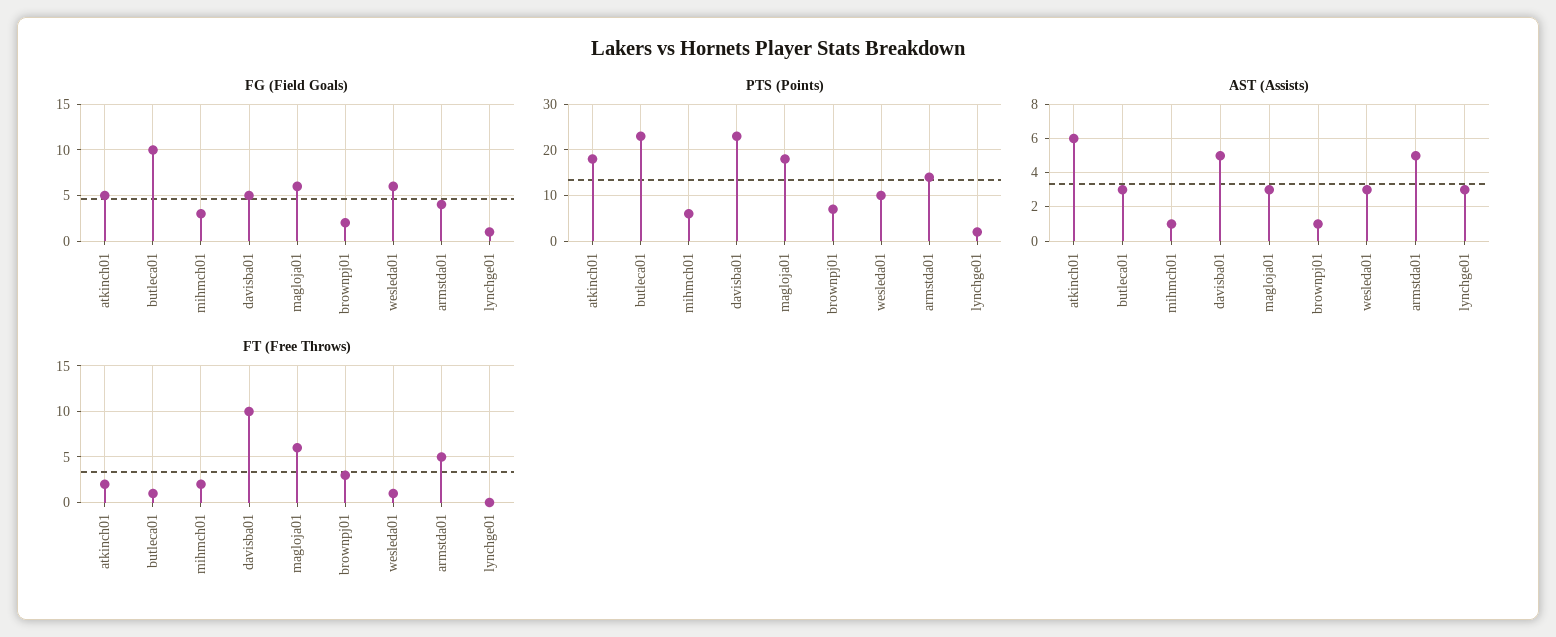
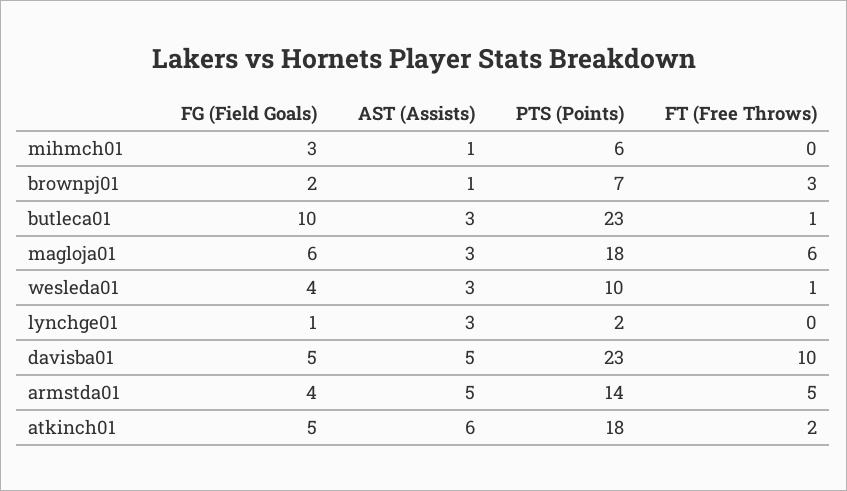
  {
    "FG (Field Goals)": {
      "atkinch01": 5,
      "butleca01": 10,
      "mihmch01": 3,
      "davisba01": 5,
      "magloja01": 6,
      "brownpj01": 2,
-     "wesleda01": 6,
+     "wesleda01": 4,
      "armstda01": 4,
      "lynchge01": 1
    },
    "PTS (Points)": {
      "atkinch01": 18,
      "butleca01": 23,
      "mihmch01": 6,
      "davisba01": 23,
      "magloja01": 18,
      "brownpj01": 7,
      "wesleda01": 10,
      "armstda01": 14,
      "lynchge01": 2
    },
    "AST (Assists)": {
      "atkinch01": 6,
      "butleca01": 3,
      "mihmch01": 1,
      "davisba01": 5,
      "magloja01": 3,
      "brownpj01": 1,
      "wesleda01": 3,
      "armstda01": 5,
      "lynchge01": 3
    },
    "FT (Free Throws)": {
      "atkinch01": 2,
      "butleca01": 1,
-     "mihmch01": 2,
+     "mihmch01": 0,
      "davisba01": 10,
      "magloja01": 6,
      "brownpj01": 3,
      "wesleda01": 1,
      "armstda01": 5,
      "lynchge01": 0
    }
  }

